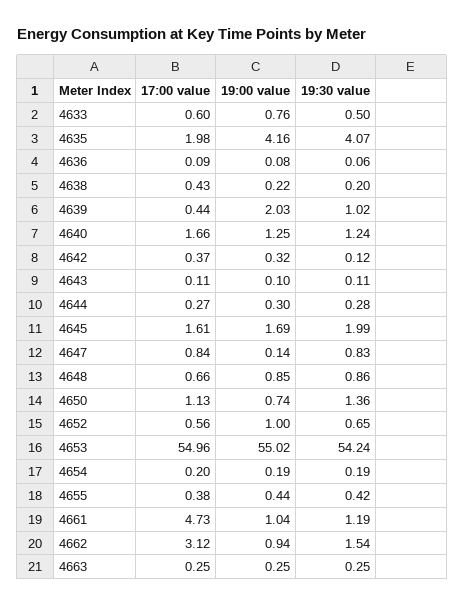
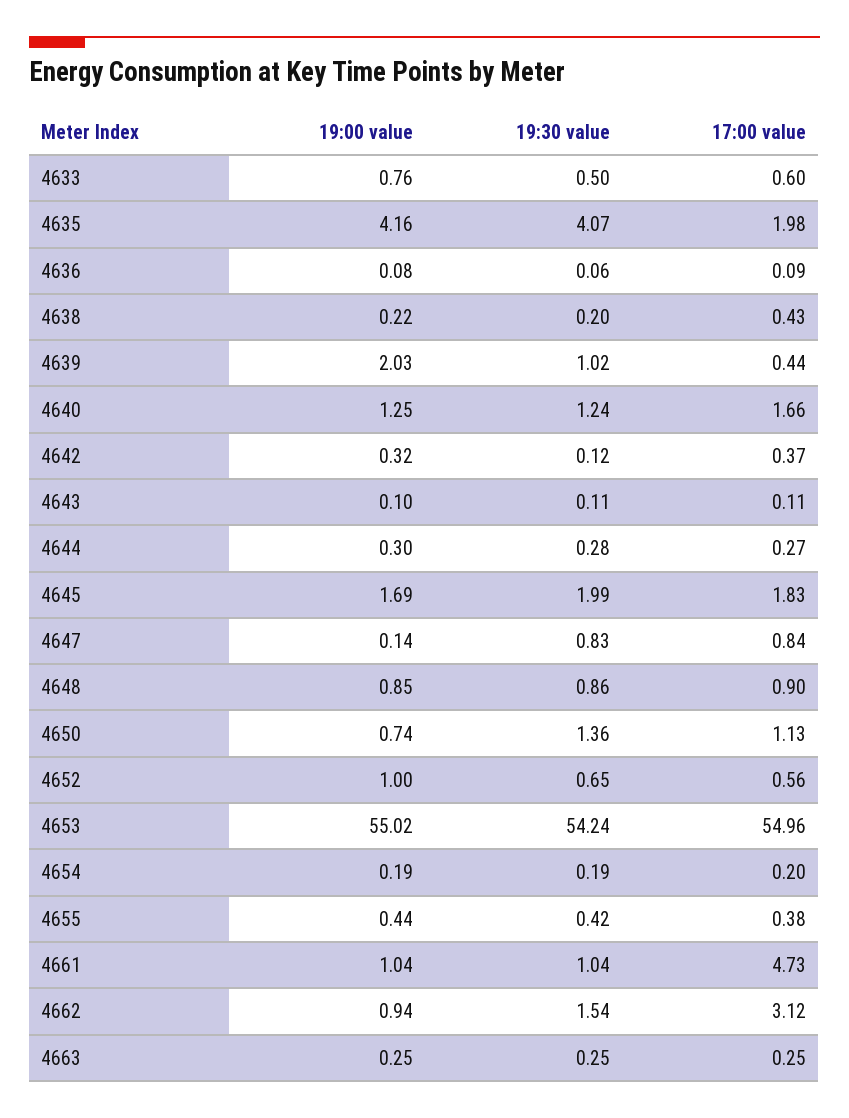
  {
    "17:00 value": {
      "4633": 0.6,
      "4635": 1.98,
      "4636": 0.09,
      "4638": 0.43,
      "4639": 0.44,
      "4640": 1.66,
      "4642": 0.37,
      "4643": 0.11,
      "4644": 0.27,
-     "4645": 1.61,
+     "4645": 1.83,
      "4647": 0.84,
-     "4648": 0.66,
+     "4648": 0.9,
      "4650": 1.13,
      "4652": 0.56,
      "4653": 54.96,
      "4654": 0.2,
      "4655": 0.38,
      "4661": 4.73,
      "4662": 3.12,
      "4663": 0.25
    },
    "19:00 value": {
      "4633": 0.76,
      "4635": 4.16,
      "4636": 0.08,
      "4638": 0.22,
      "4639": 2.03,
      "4640": 1.25,
      "4642": 0.32,
      "4643": 0.1,
      "4644": 0.3,
      "4645": 1.69,
      "4647": 0.14,
      "4648": 0.85,
      "4650": 0.74,
      "4652": 1,
      "4653": 55.02,
      "4654": 0.19,
      "4655": 0.44,
      "4661": 1.04,
      "4662": 0.94,
      "4663": 0.25
    },
    "19:30 value": {
      "4633": 0.5,
      "4635": 4.07,
      "4636": 0.06,
      "4638": 0.2,
      "4639": 1.02,
      "4640": 1.24,
      "4642": 0.12,
      "4643": 0.11,
      "4644": 0.28,
      "4645": 1.99,
      "4647": 0.83,
      "4648": 0.86,
      "4650": 1.36,
      "4652": 0.65,
      "4653": 54.24,
      "4654": 0.19,
      "4655": 0.42,
-     "4661": 1.19,
+     "4661": 1.04,
      "4662": 1.54,
      "4663": 0.25
    }
  }

